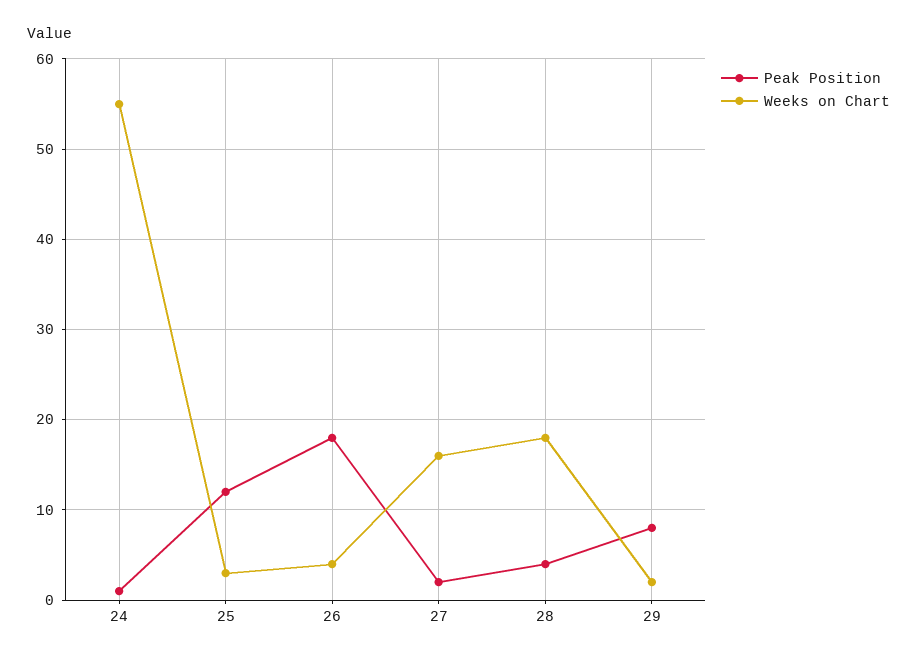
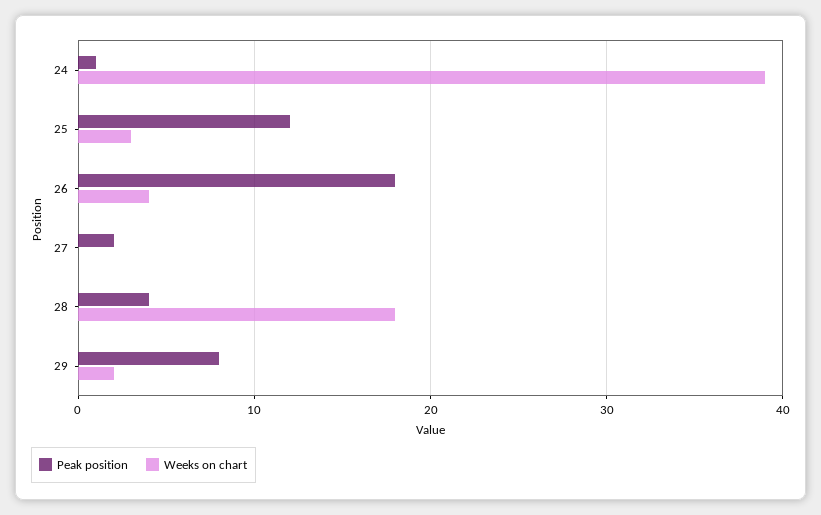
  {
    "Peak Position": {
      "24": 1,
      "25": 12,
      "26": 18,
      "27": 2,
      "28": 4,
      "29": 8
    },
    "Weeks on Chart": {
-     "24": 55,
+     "24": 39,
      "25": 3,
      "26": 4,
-     "27": 16,
+     "27": 0,
      "28": 18,
      "29": 2
    }
  }

